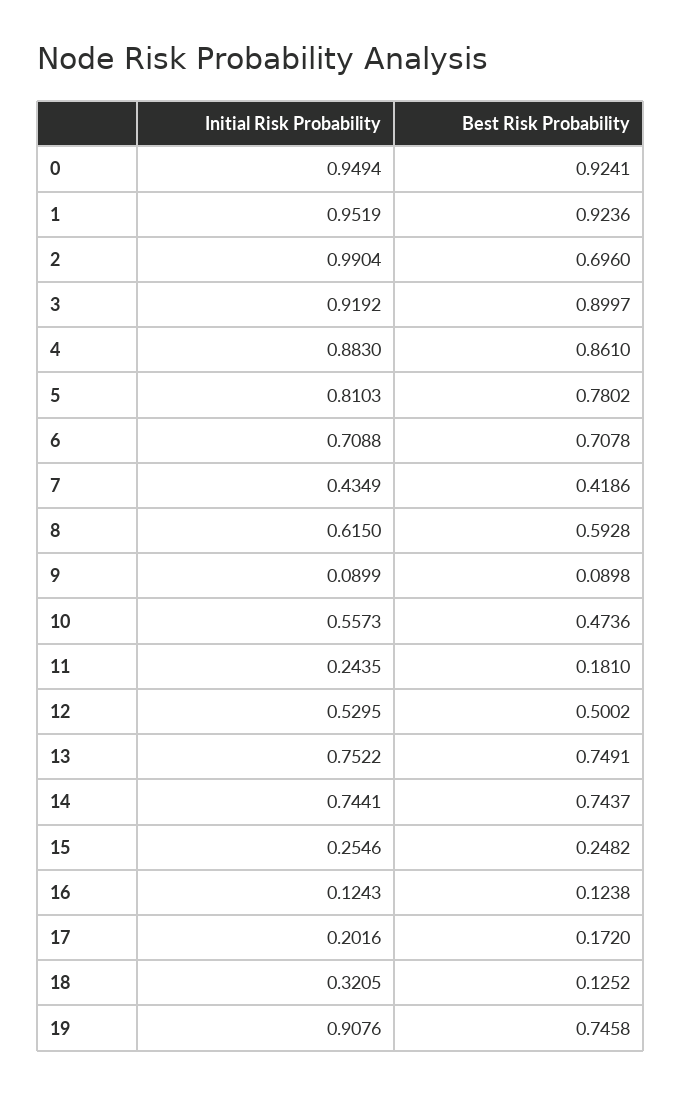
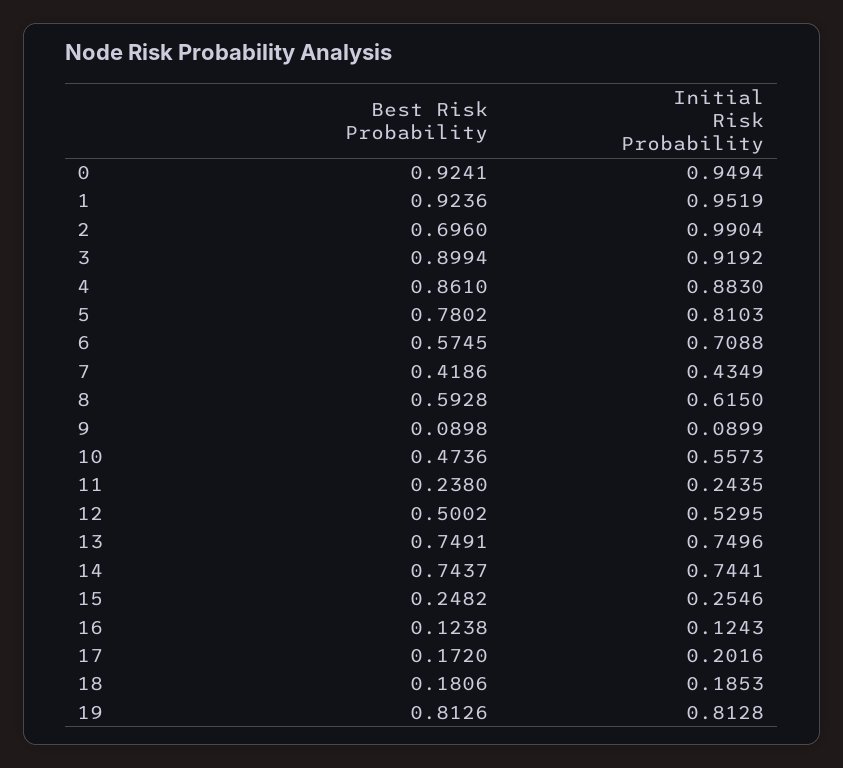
  {
    "Initial Risk Probability": {
      "0": 0.9494,
      "1": 0.9519,
      "2": 0.9904,
      "3": 0.9192,
      "4": 0.883,
      "5": 0.8103,
      "6": 0.7088,
      "7": 0.4349,
      "8": 0.615,
      "9": 0.0899,
      "10": 0.5573,
      "11": 0.2435,
      "12": 0.5295,
-     "13": 0.7522,
+     "13": 0.7496,
      "14": 0.7441,
      "15": 0.2546,
      "16": 0.1243,
      "17": 0.2016,
-     "18": 0.3205,
+     "18": 0.1853,
-     "19": 0.9076
+     "19": 0.8128
    },
    "Best Risk Probability": {
      "0": 0.9241,
      "1": 0.9236,
      "2": 0.696,
-     "3": 0.8997,
+     "3": 0.8994,
      "4": 0.861,
      "5": 0.7802,
-     "6": 0.7078,
+     "6": 0.5745,
      "7": 0.4186,
      "8": 0.5928,
      "9": 0.0898,
      "10": 0.4736,
-     "11": 0.181,
+     "11": 0.238,
      "12": 0.5002,
      "13": 0.7491,
      "14": 0.7437,
      "15": 0.2482,
      "16": 0.1238,
      "17": 0.172,
-     "18": 0.1252,
+     "18": 0.1806,
-     "19": 0.7458
+     "19": 0.8126
    }
  }

